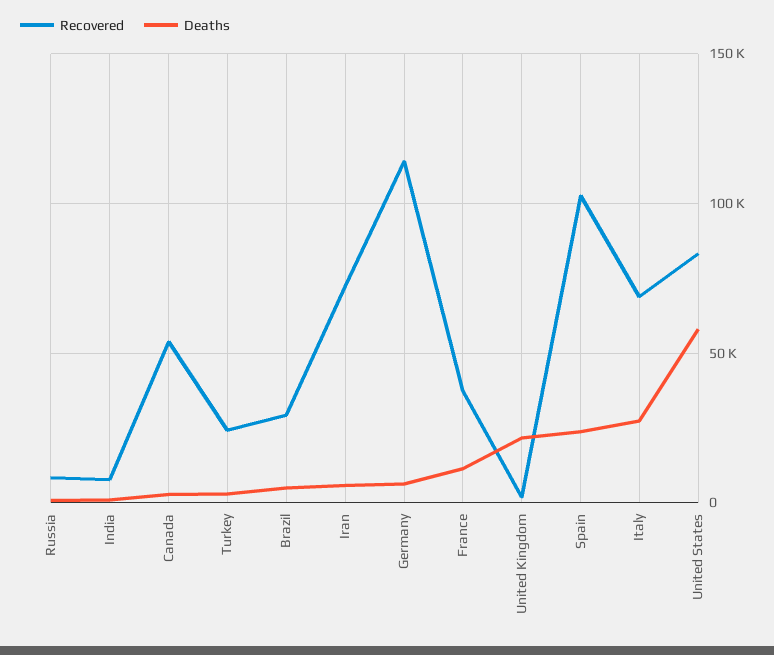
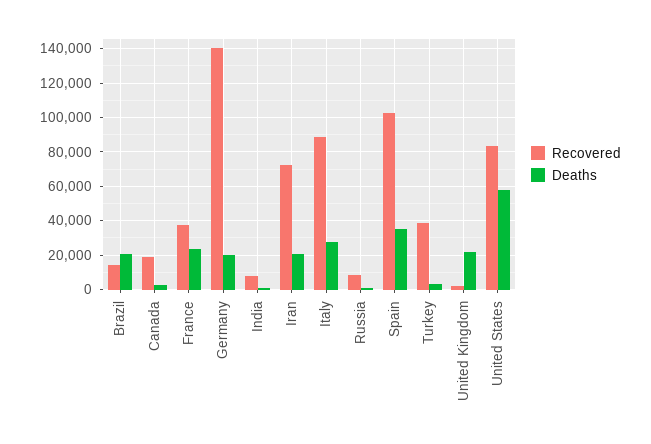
  {
    "Recovered": {
      "Russia": 10000,
      "India": 10000,
-     "Canada": 55000,
+     "Canada": 20000,
-     "Turkey": 25000,
+     "Turkey": 40000,
-     "Brazil": 30000,
+     "Brazil": 15000,
      "Iran": 70000,
-     "Germany": 115000,
+     "Germany": 140000,
      "France": 35000,
      "United Kingdom": 0,
      "Spain": 105000,
-     "Italy": 70000,
+     "Italy": 90000,
      "United States": 85000
    },
    "Deaths": {
      "Russia": 0,
      "India": 0,
      "Canada": 5000,
      "Turkey": 5000,
-     "Brazil": 5000,
+     "Brazil": 20000,
-     "Iran": 5000,
+     "Iran": 20000,
-     "Germany": 5000,
+     "Germany": 20000,
-     "France": 10000,
+     "France": 25000,
      "United Kingdom": 20000,
-     "Spain": 25000,
+     "Spain": 35000,
      "Italy": 25000,
      "United States": 60000
    }
  }

